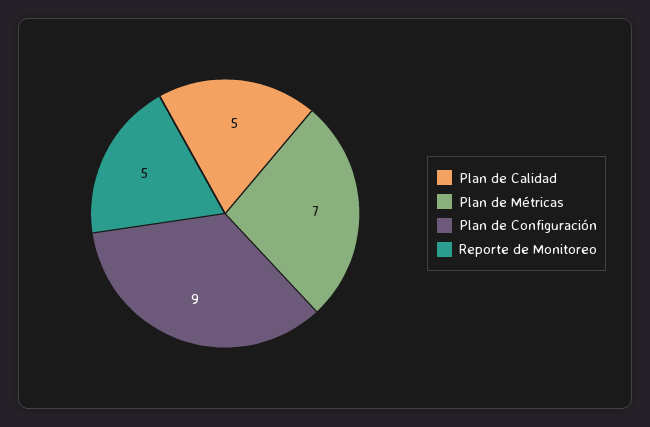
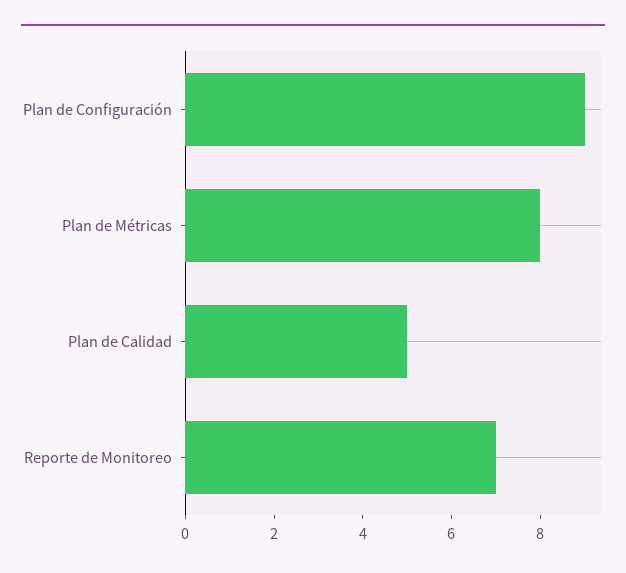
  {
    "Plan de Calidad": 5,
-   "Plan de Métricas": 7,
+   "Plan de Métricas": 8,
    "Plan de Configuración": 9,
-   "Reporte de Monitoreo": 5
+   "Reporte de Monitoreo": 7
  }

